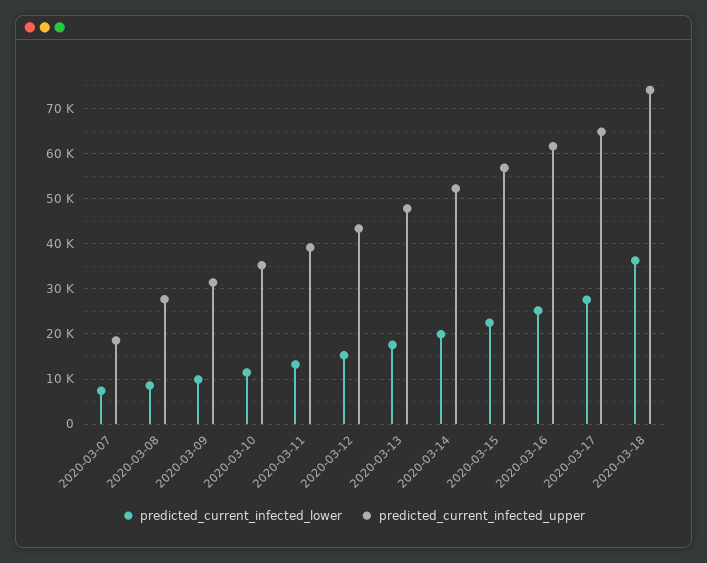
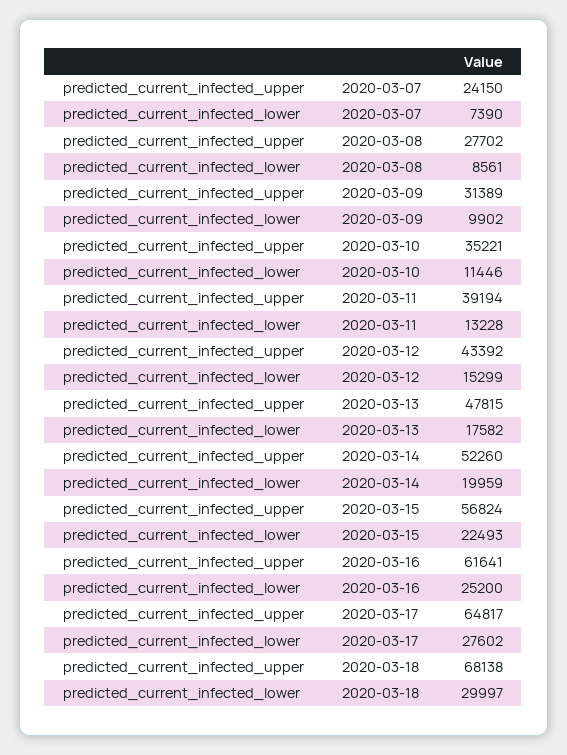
  {
    "predicted_current_infected_lower": {
      "2020-03-07": 7390,
      "2020-03-08": 8561,
      "2020-03-09": 9902,
      "2020-03-10": 11446,
      "2020-03-11": 13228,
      "2020-03-12": 15299,
      "2020-03-13": 17582,
      "2020-03-14": 19959,
      "2020-03-15": 22493,
      "2020-03-16": 25200,
      "2020-03-17": 27602,
-     "2020-03-18": 36000
+     "2020-03-18": 29997
    },
    "predicted_current_infected_upper": {
-     "2020-03-07": 18000,
+     "2020-03-07": 24150,
      "2020-03-08": 27702,
      "2020-03-09": 31389,
      "2020-03-10": 35221,
      "2020-03-11": 39194,
      "2020-03-12": 43392,
      "2020-03-13": 47815,
      "2020-03-14": 52260,
      "2020-03-15": 56824,
      "2020-03-16": 61641,
      "2020-03-17": 64817,
-     "2020-03-18": 74000
+     "2020-03-18": 68138
    }
  }

